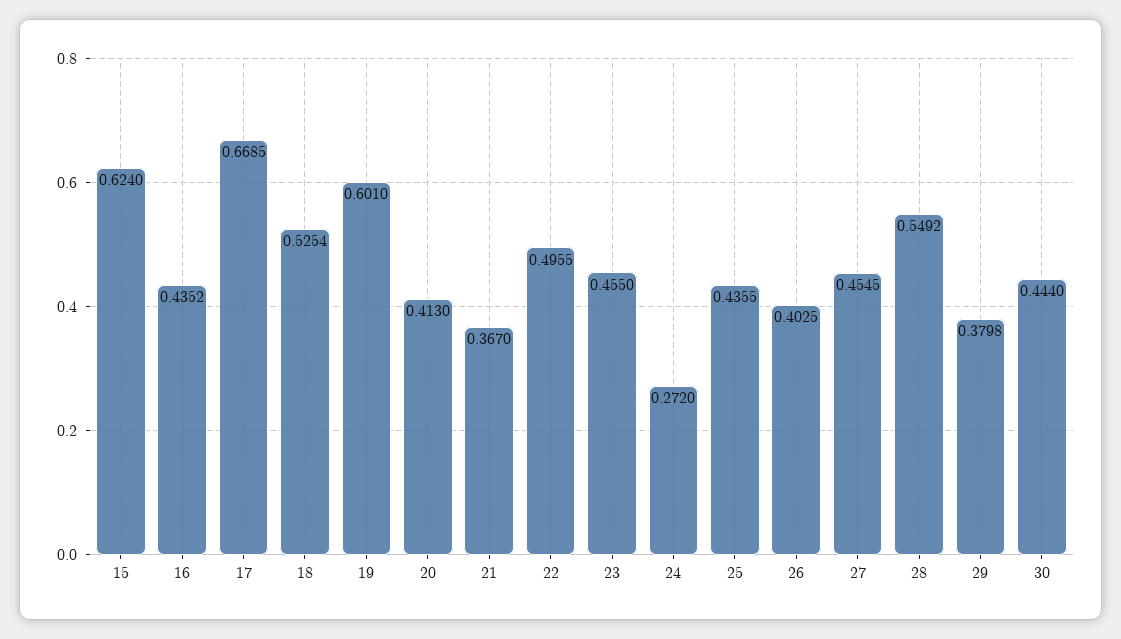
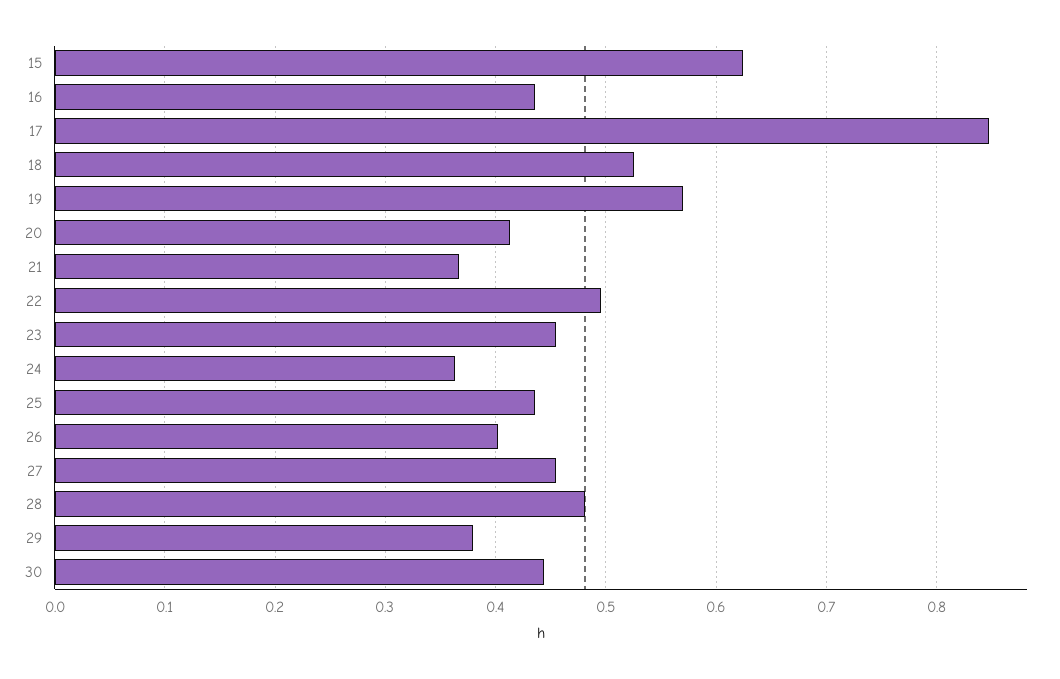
  {
    "15": 0.624,
    "16": 0.4352,
-   "17": 0.6685,
+   "17": 0.85,
    "18": 0.5254,
-   "19": 0.601,
+   "19": 0.57,
    "20": 0.413,
    "21": 0.367,
    "22": 0.4955,
    "23": 0.455,
-   "24": 0.272,
+   "24": 0.36,
    "25": 0.4355,
    "26": 0.4025,
    "27": 0.4545,
-   "28": 0.5492,
+   "28": 0.48,
    "29": 0.3798,
    "30": 0.444
  }

